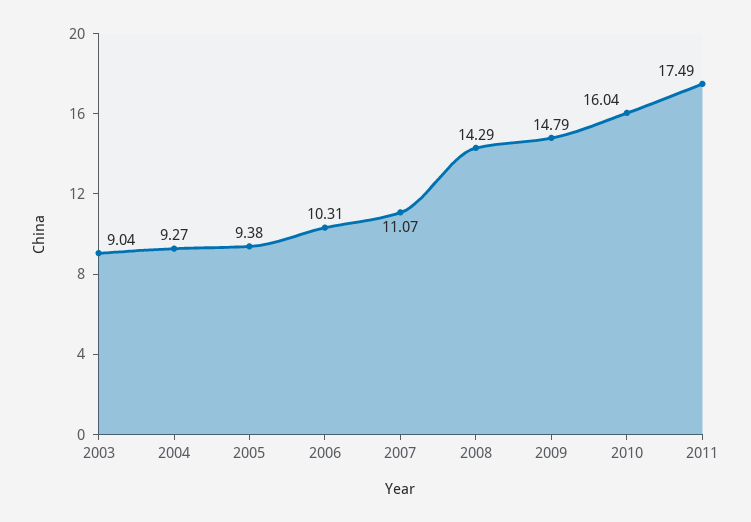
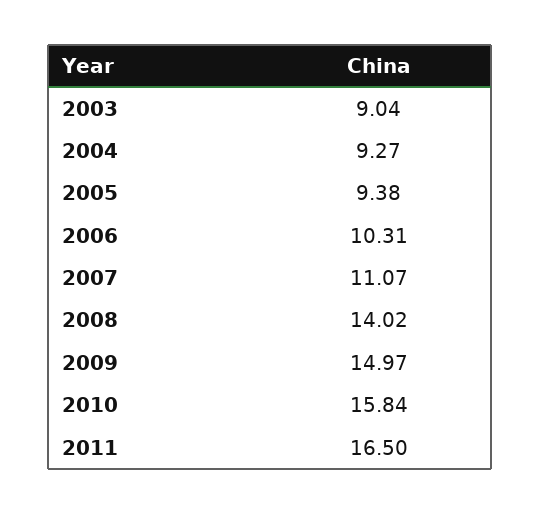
  {
    "2003": 9.04,
    "2004": 9.27,
    "2005": 9.38,
    "2006": 10.31,
    "2007": 11.07,
-   "2008": 14.29,
+   "2008": 14.02,
-   "2009": 14.79,
+   "2009": 14.97,
-   "2010": 16.04,
+   "2010": 15.84,
-   "2011": 17.49
+   "2011": 16.5
  }

